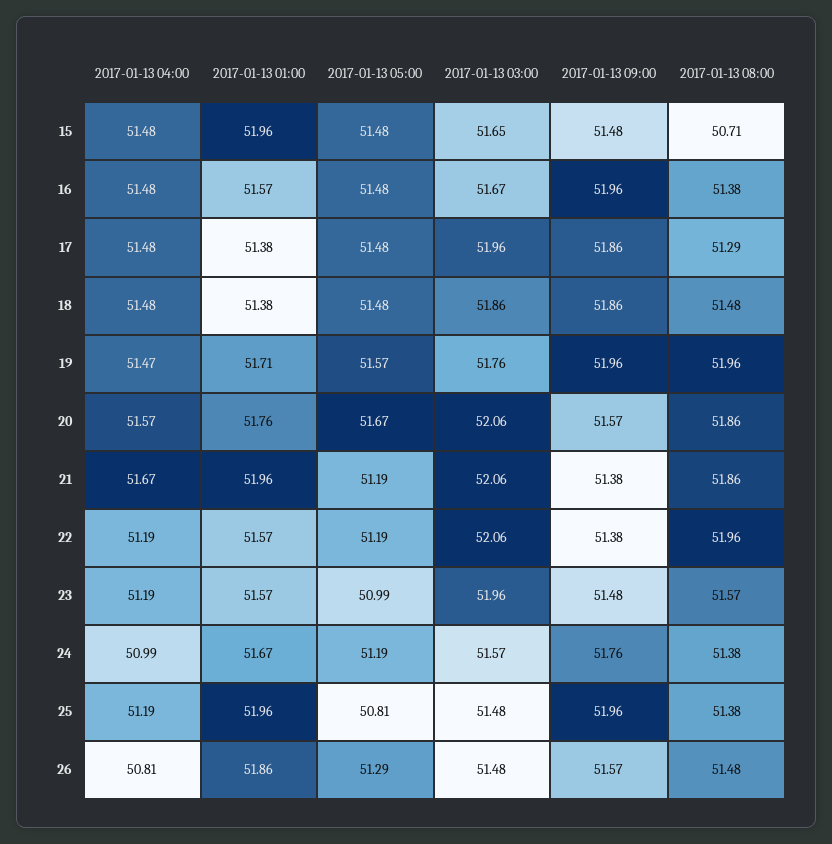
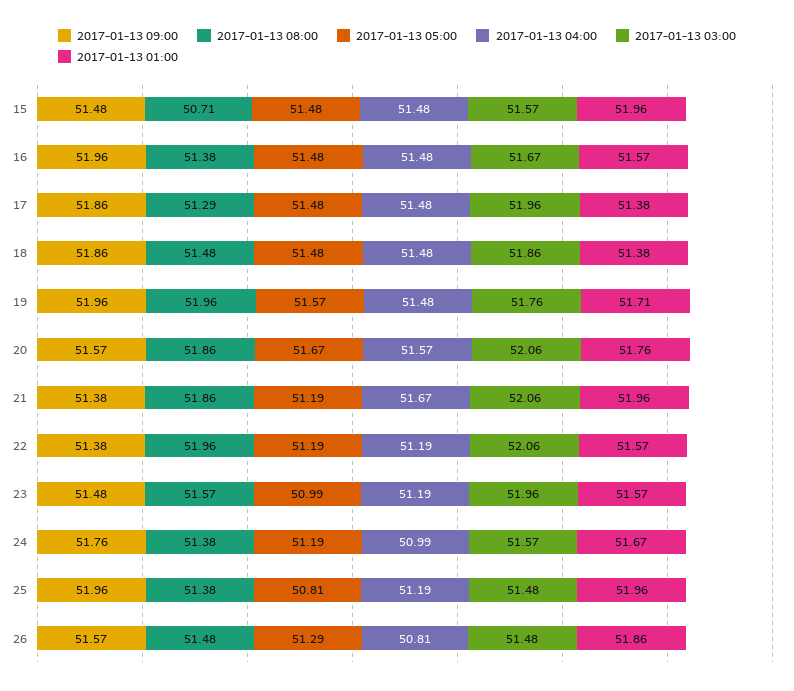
  {
    "2017-01-13 04:00": {
      "15": 51.48,
      "16": 51.48,
      "17": 51.48,
      "18": 51.48,
-     "19": 51.47,
+     "19": 51.48,
      "20": 51.57,
      "21": 51.67,
      "22": 51.19,
      "23": 51.19,
      "24": 50.99,
      "25": 51.19,
      "26": 50.81
    },
    "2017-01-13 01:00": {
      "15": 51.96,
      "16": 51.57,
      "17": 51.38,
      "18": 51.38,
      "19": 51.71,
      "20": 51.76,
      "21": 51.96,
      "22": 51.57,
      "23": 51.57,
      "24": 51.67,
      "25": 51.96,
      "26": 51.86
    },
    "2017-01-13 05:00": {
      "15": 51.48,
      "16": 51.48,
      "17": 51.48,
      "18": 51.48,
      "19": 51.57,
      "20": 51.67,
      "21": 51.19,
      "22": 51.19,
      "23": 50.99,
      "24": 51.19,
      "25": 50.81,
      "26": 51.29
    },
    "2017-01-13 03:00": {
-     "15": 51.65,
+     "15": 51.57,
      "16": 51.67,
      "17": 51.96,
      "18": 51.86,
      "19": 51.76,
      "20": 52.06,
      "21": 52.06,
      "22": 52.06,
      "23": 51.96,
      "24": 51.57,
      "25": 51.48,
      "26": 51.48
    },
    "2017-01-13 09:00": {
      "15": 51.48,
      "16": 51.96,
      "17": 51.86,
      "18": 51.86,
      "19": 51.96,
      "20": 51.57,
      "21": 51.38,
      "22": 51.38,
      "23": 51.48,
      "24": 51.76,
      "25": 51.96,
      "26": 51.57
    },
    "2017-01-13 08:00": {
      "15": 50.71,
      "16": 51.38,
      "17": 51.29,
      "18": 51.48,
      "19": 51.96,
      "20": 51.86,
      "21": 51.86,
      "22": 51.96,
      "23": 51.57,
      "24": 51.38,
      "25": 51.38,
      "26": 51.48
    }
  }

